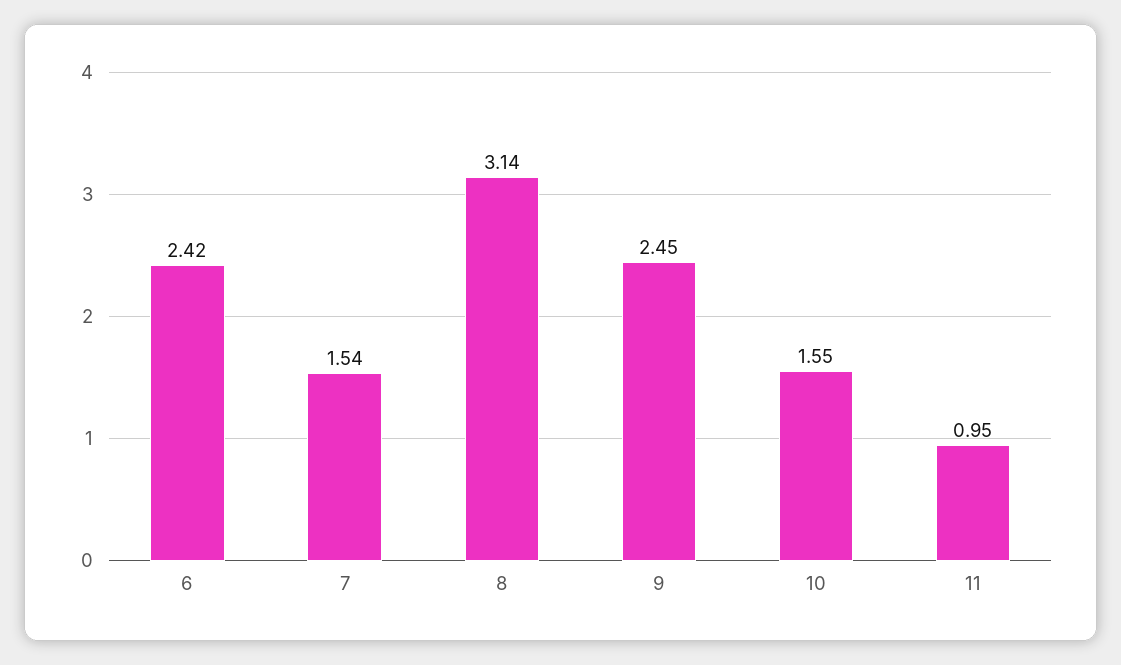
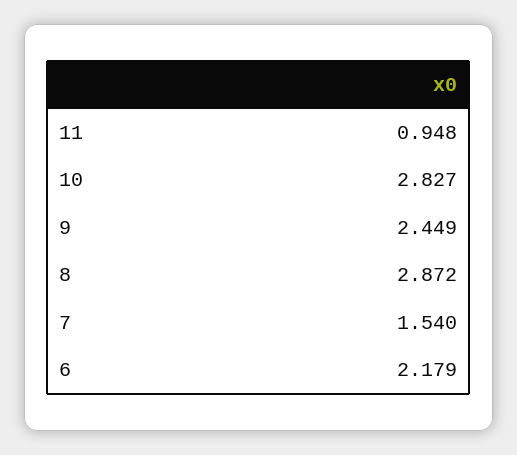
  {
-   "6": 2.42,
+   "6": 2.179,
    "7": 1.54,
-   "8": 3.14,
+   "8": 2.872,
    "9": 2.449,
-   "10": 1.55,
+   "10": 2.827,
    "11": 0.948
  }

